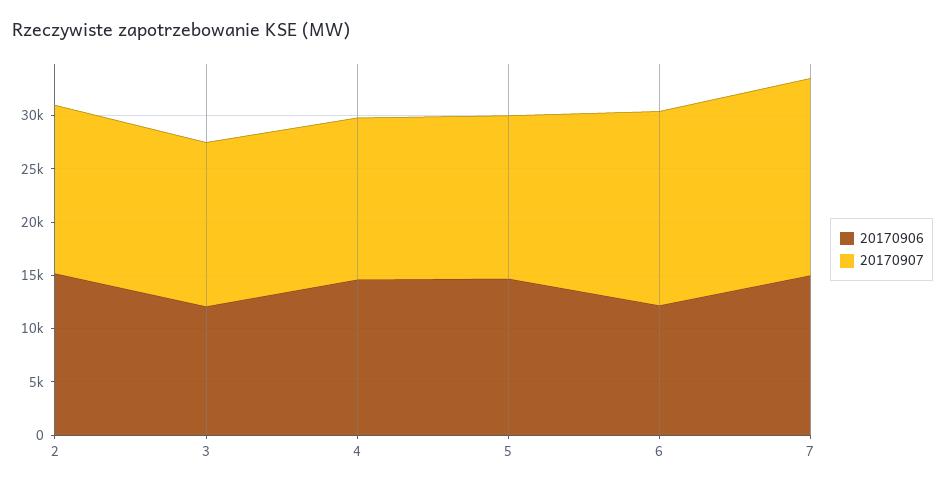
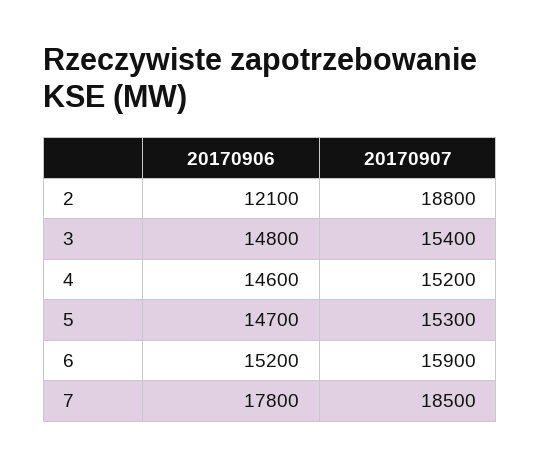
  {
    "20170906": {
-     "2": 15000,
+     "2": 12100,
-     "3": 12000,
+     "3": 14800,
      "4": 14600,
      "5": 14700,
-     "6": 12000,
+     "6": 15200,
-     "7": 15000
+     "7": 17800
    },
    "20170907": {
-     "2": 16000,
+     "2": 18800,
      "3": 15400,
      "4": 15200,
      "5": 15300,
-     "6": 18000,
+     "6": 15900,
      "7": 18500
    }
  }

